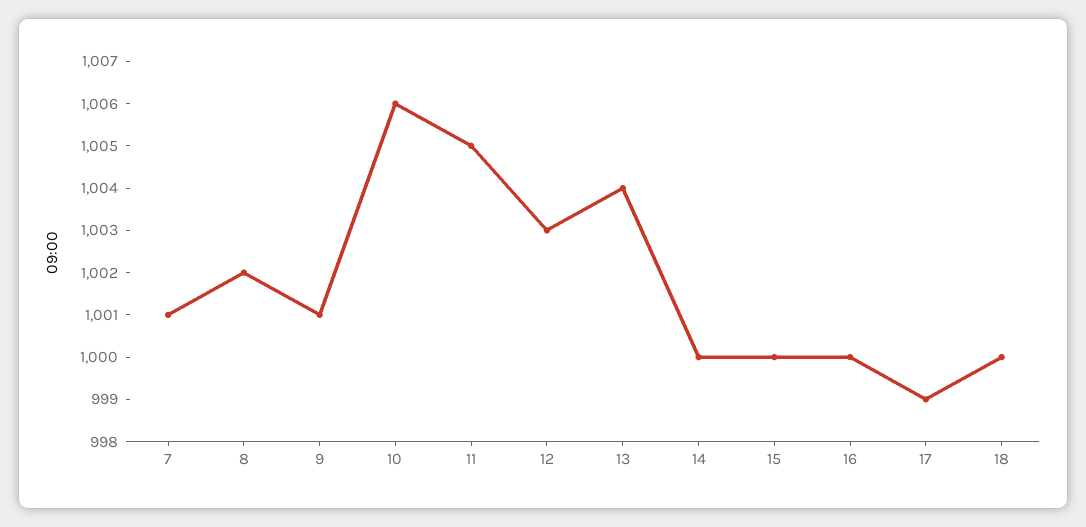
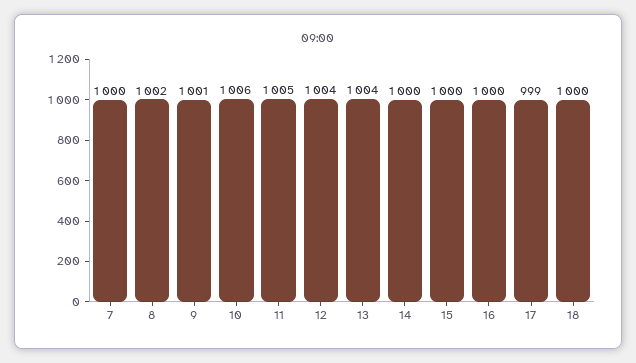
  {
-   "7": 1001,
+   "7": 1000,
    "8": 1002,
    "9": 1001,
    "10": 1006,
    "11": 1005,
-   "12": 1003,
+   "12": 1004,
    "13": 1004,
    "14": 1000,
    "15": 1000,
    "16": 1000,
    "17": 999,
    "18": 1000
  }

